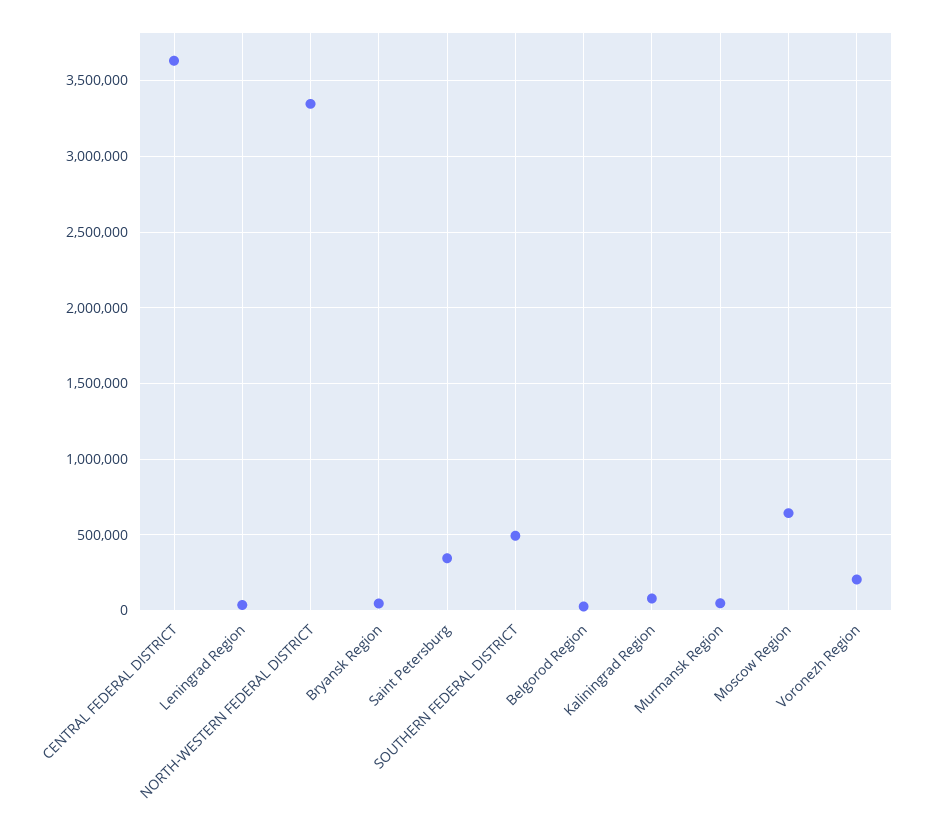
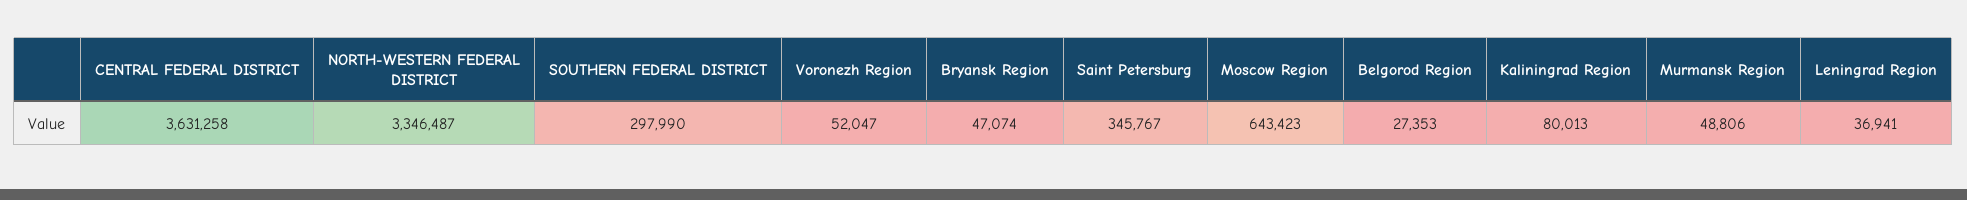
  {
    "CENTRAL FEDERAL DISTRICT": 3631258,
    "Leningrad Region": 36941,
    "NORTH-WESTERN FEDERAL DISTRICT": 3346487,
    "Bryansk Region": 47074,
    "Saint Petersburg": 345767,
-   "SOUTHERN FEDERAL DISTRICT": 500000,
+   "SOUTHERN FEDERAL DISTRICT": 297990,
    "Belgorod Region": 27353,
    "Kaliningrad Region": 80013,
    "Murmansk Region": 48806,
    "Moscow Region": 643423,
-   "Voronezh Region": 200000
+   "Voronezh Region": 52047
  }

